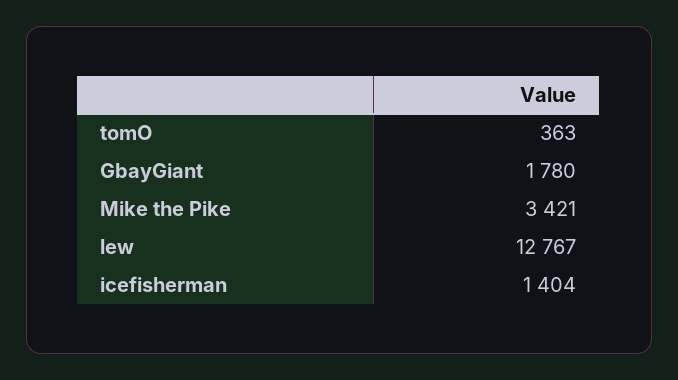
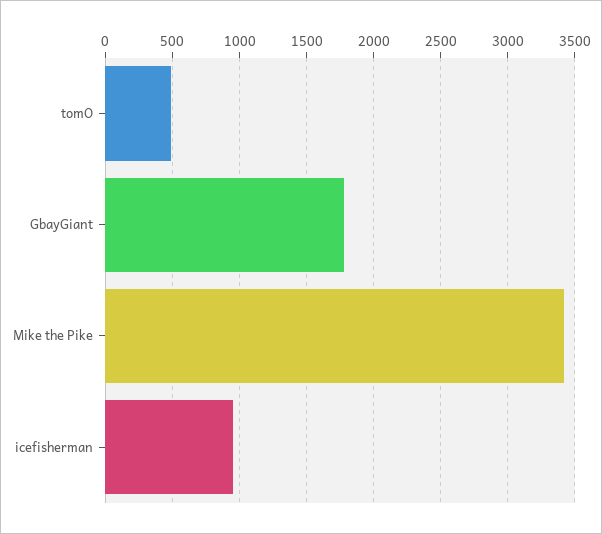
  {
-   "tomO": 363,
+   "tomO": 500,
    "GbayGiant": 1780,
    "Mike the Pike": 3421,
-   "lew": 12767,
-   "icefisherman": 1404
+   "icefisherman": 950
  }

